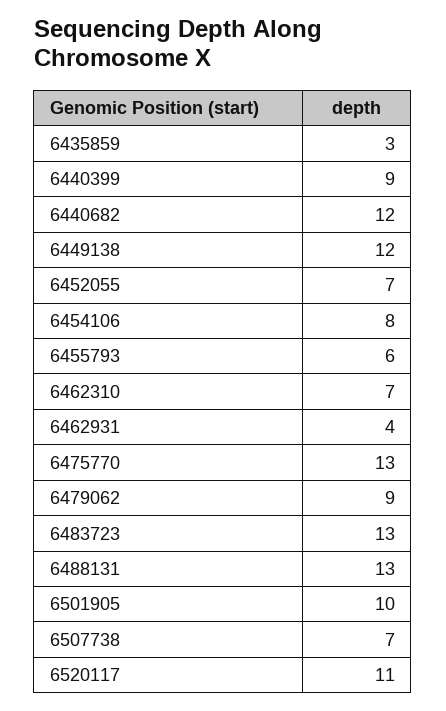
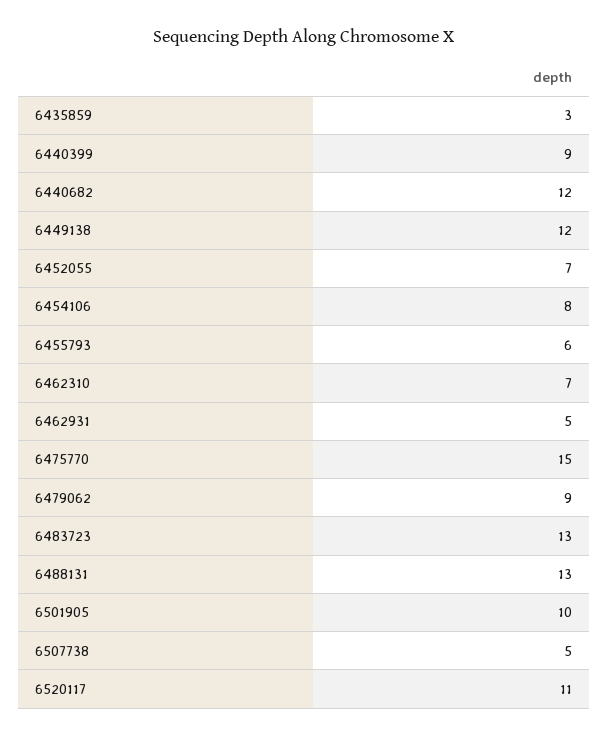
  {
    "6435859": 3,
    "6440399": 9,
    "6440682": 12,
    "6449138": 12,
    "6452055": 7,
    "6454106": 8,
    "6455793": 6,
    "6462310": 7,
-   "6462931": 4,
+   "6462931": 5,
-   "6475770": 13,
+   "6475770": 15,
    "6479062": 9,
    "6483723": 13,
    "6488131": 13,
    "6501905": 10,
-   "6507738": 7,
+   "6507738": 5,
    "6520117": 11
  }

